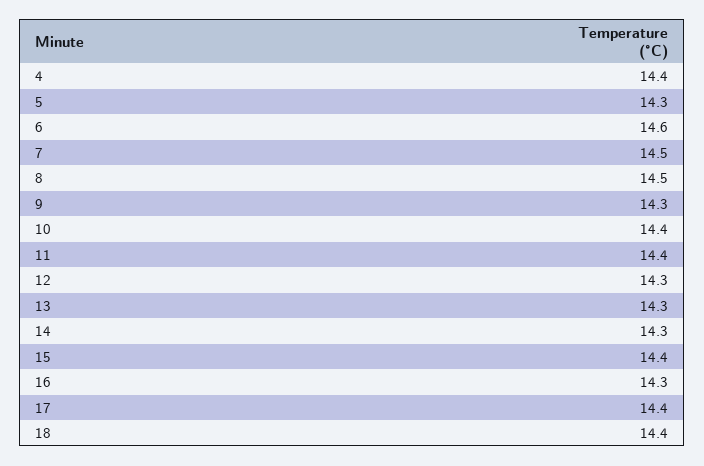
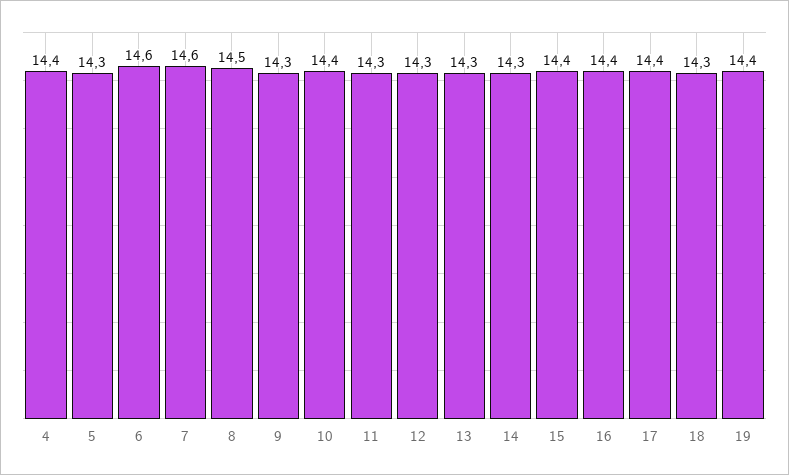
  {
    "4": 14.4,
    "5": 14.3,
    "6": 14.6,
-   "7": 14.5,
+   "7": 14.6,
    "8": 14.5,
    "9": 14.3,
    "10": 14.4,
-   "11": 14.4,
+   "11": 14.3,
    "12": 14.3,
    "13": 14.3,
    "14": 14.3,
    "15": 14.4,
-   "16": 14.3,
+   "16": 14.4,
    "17": 14.4,
-   "18": 14.4
+   "18": 14.3,
+   "19": 14.4
  }

